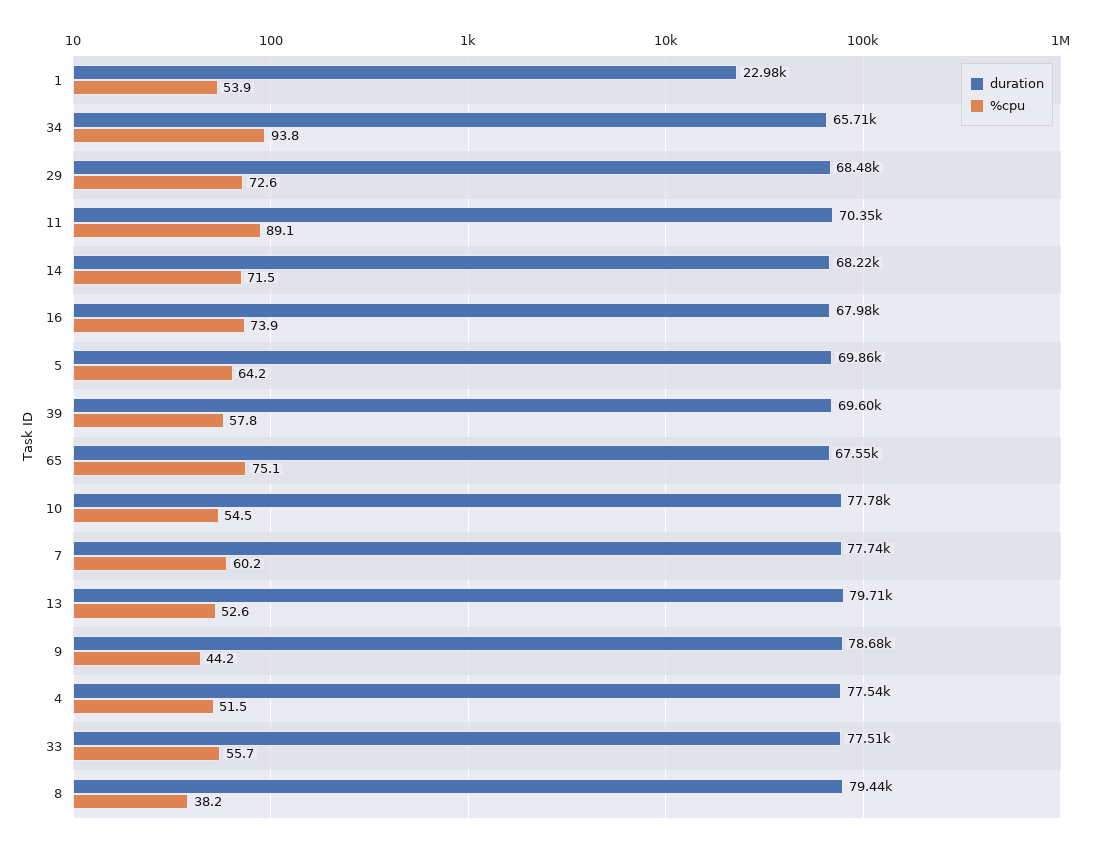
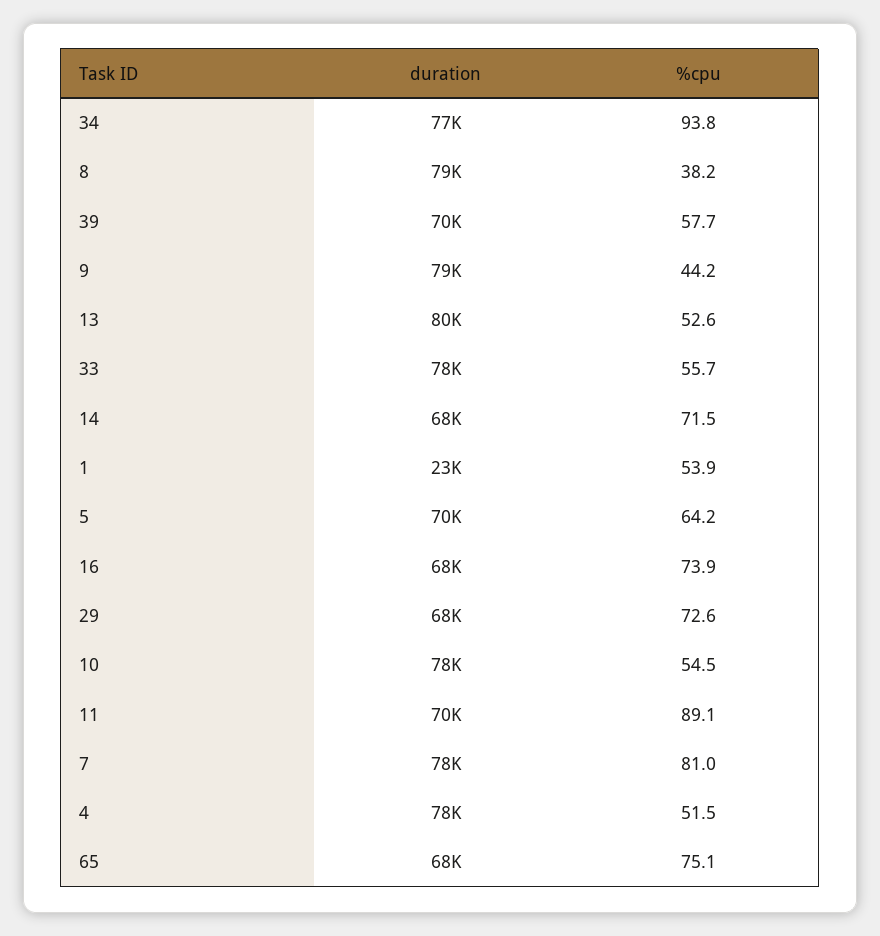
  {
    "duration": {
      "1": 22980,
-     "34": 65710,
+     "34": 77000,
      "29": 68480,
      "11": 70350,
      "14": 68220,
      "16": 67980,
      "5": 69860,
      "39": 69600,
      "65": 67550,
      "10": 77780,
      "7": 77740,
      "13": 79710,
      "9": 78680,
      "4": 77540,
      "33": 77510,
      "8": 79440
    },
    "%cpu": {
      "1": 53.9,
      "34": 93.8,
      "29": 72.6,
      "11": 89.1,
      "14": 71.5,
      "16": 73.9,
      "5": 64.2,
-     "39": 57.8,
+     "39": 57.7,
      "65": 75.1,
      "10": 54.5,
-     "7": 60.2,
+     "7": 81,
      "13": 52.6,
      "9": 44.2,
      "4": 51.5,
      "33": 55.7,
      "8": 38.2
    }
  }

